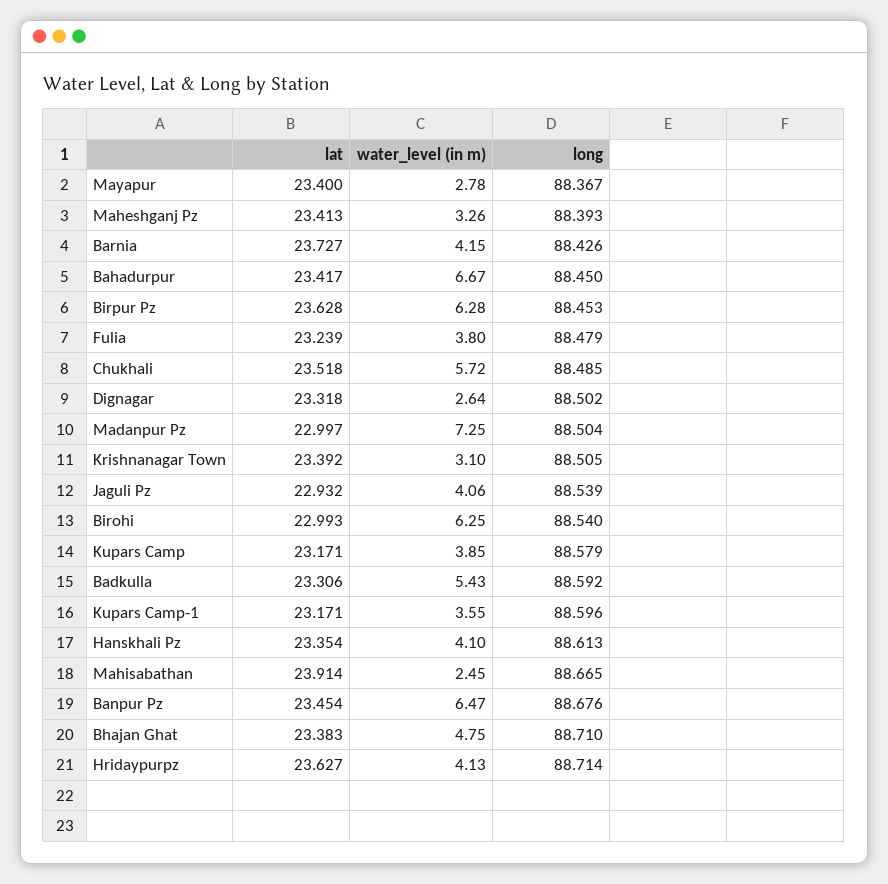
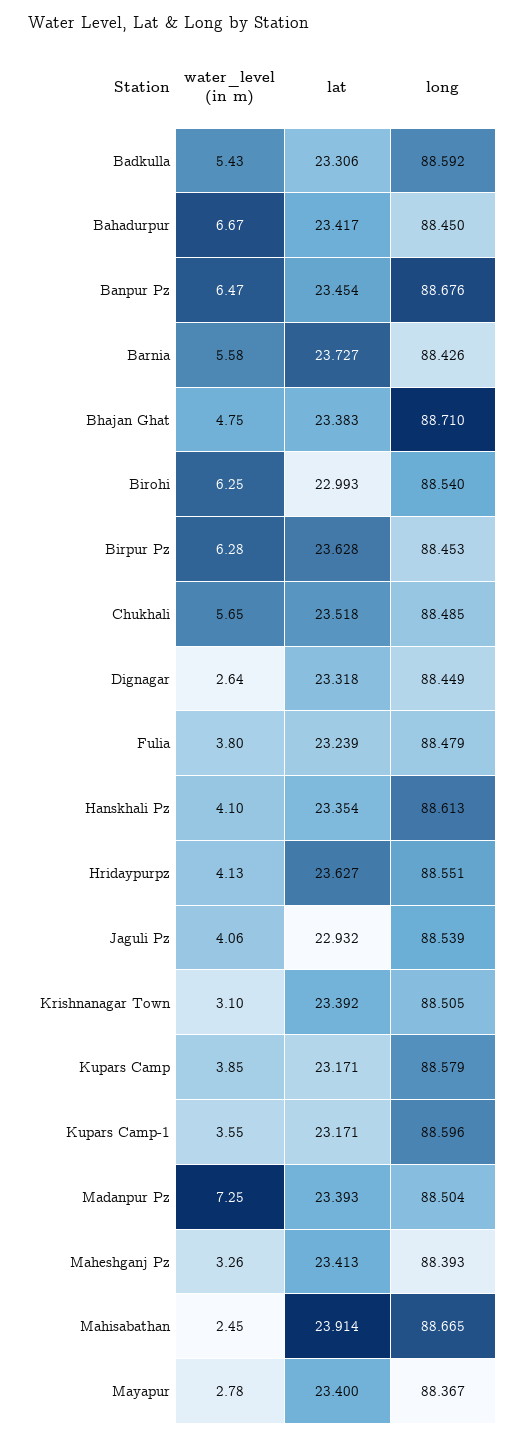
  {
    "lat": {
      "Mayapur": 23.4,
      "Maheshganj Pz": 23.413,
      "Barnia": 23.727,
      "Bahadurpur": 23.417,
      "Birpur Pz": 23.628,
      "Fulia": 23.239,
      "Chukhali": 23.518,
      "Dignagar": 23.318,
-     "Madanpur Pz": 22.997,
+     "Madanpur Pz": 23.393,
      "Krishnanagar Town": 23.392,
      "Jaguli Pz": 22.932,
      "Birohi": 22.993,
      "Kupars Camp": 23.171,
      "Badkulla": 23.306,
      "Kupars Camp-1": 23.171,
      "Hanskhali Pz": 23.354,
      "Mahisabathan": 23.914,
      "Banpur Pz": 23.454,
      "Bhajan Ghat": 23.383,
      "Hridaypurpz": 23.627
    },
    "water_level (in m)": {
      "Mayapur": 2.78,
      "Maheshganj Pz": 3.26,
-     "Barnia": 4.15,
+     "Barnia": 5.58,
      "Bahadurpur": 6.67,
      "Birpur Pz": 6.28,
      "Fulia": 3.8,
-     "Chukhali": 5.72,
+     "Chukhali": 5.65,
      "Dignagar": 2.64,
      "Madanpur Pz": 7.25,
      "Krishnanagar Town": 3.1,
      "Jaguli Pz": 4.06,
      "Birohi": 6.25,
      "Kupars Camp": 3.85,
      "Badkulla": 5.43,
      "Kupars Camp-1": 3.55,
      "Hanskhali Pz": 4.1,
      "Mahisabathan": 2.45,
      "Banpur Pz": 6.47,
      "Bhajan Ghat": 4.75,
      "Hridaypurpz": 4.13
    },
    "long": {
      "Mayapur": 88.367,
      "Maheshganj Pz": 88.393,
      "Barnia": 88.426,
      "Bahadurpur": 88.45,
      "Birpur Pz": 88.453,
      "Fulia": 88.479,
      "Chukhali": 88.485,
-     "Dignagar": 88.502,
+     "Dignagar": 88.449,
      "Madanpur Pz": 88.504,
      "Krishnanagar Town": 88.505,
      "Jaguli Pz": 88.539,
      "Birohi": 88.54,
      "Kupars Camp": 88.579,
      "Badkulla": 88.592,
      "Kupars Camp-1": 88.596,
      "Hanskhali Pz": 88.613,
      "Mahisabathan": 88.665,
      "Banpur Pz": 88.676,
      "Bhajan Ghat": 88.71,
-     "Hridaypurpz": 88.714
+     "Hridaypurpz": 88.551
    }
  }

